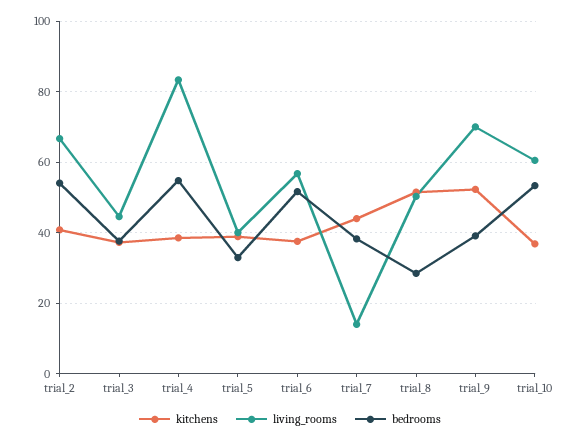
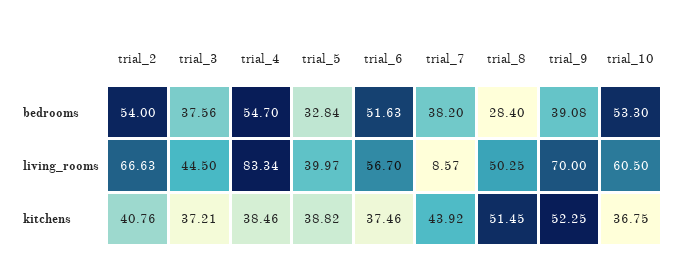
  {
    "kitchens": {
      "trial_2": 40.76,
      "trial_3": 37.21,
      "trial_4": 38.46,
      "trial_5": 38.82,
      "trial_6": 37.46,
      "trial_7": 43.92,
      "trial_8": 51.45,
      "trial_9": 52.25,
      "trial_10": 36.75
    },
    "living_rooms": {
      "trial_2": 66.63,
      "trial_3": 44.5,
      "trial_4": 83.34,
      "trial_5": 39.97,
      "trial_6": 56.7,
-     "trial_7": 14,
+     "trial_7": 8.57,
      "trial_8": 50.25,
      "trial_9": 70,
      "trial_10": 60.5
    },
    "bedrooms": {
      "trial_2": 54,
      "trial_3": 37.56,
      "trial_4": 54.7,
      "trial_5": 32.84,
      "trial_6": 51.63,
      "trial_7": 38.2,
      "trial_8": 28.4,
      "trial_9": 39.08,
      "trial_10": 53.3
    }
  }

